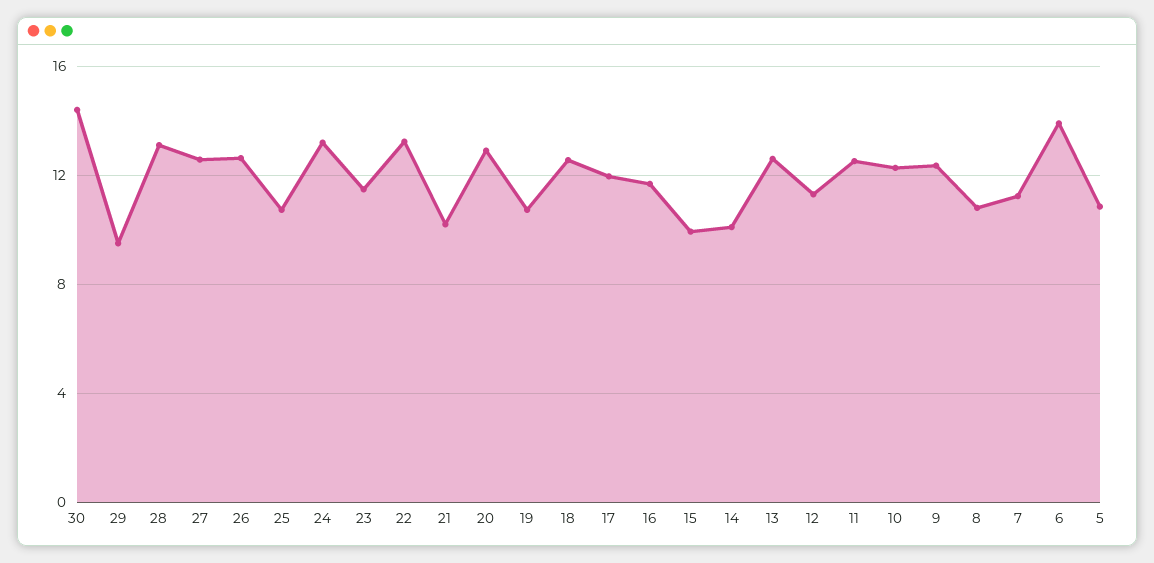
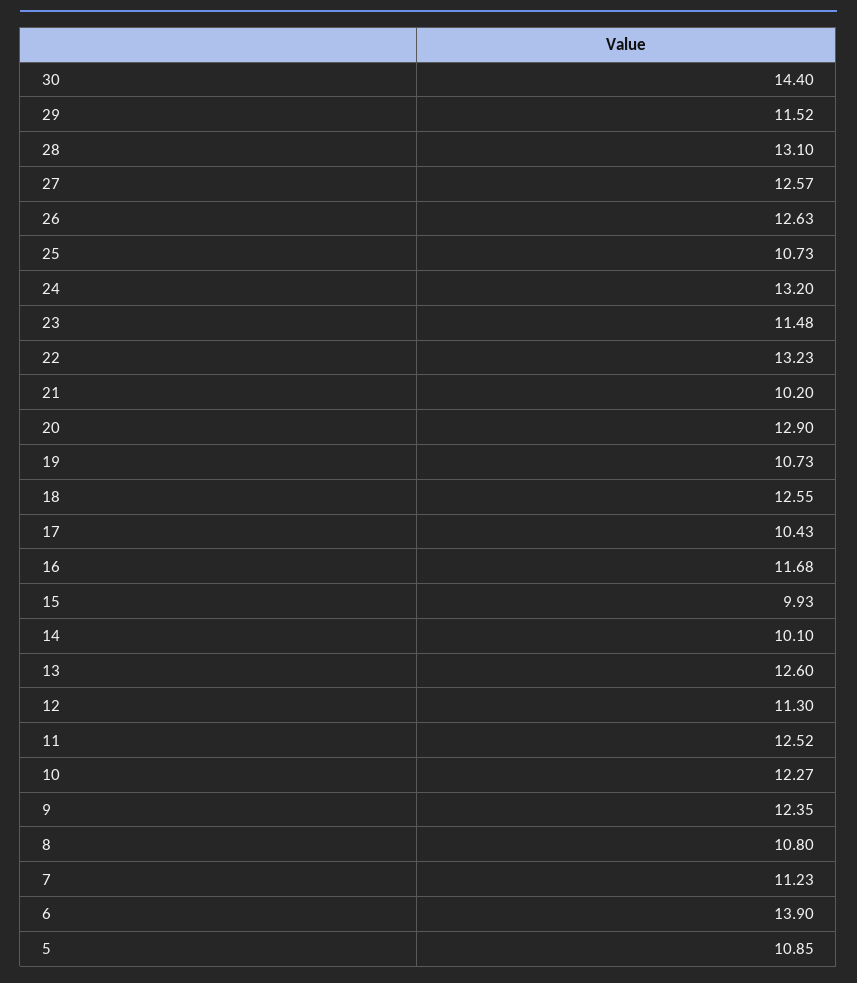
  {
    "30": 14.4,
-   "29": 9.5,
+   "29": 11.52,
    "28": 13.1,
    "27": 12.57,
    "26": 12.63,
    "25": 10.73,
    "24": 13.2,
    "23": 11.48,
    "22": 13.23,
    "21": 10.2,
    "20": 12.9,
    "19": 10.73,
    "18": 12.55,
-   "17": 12,
+   "17": 10.43,
    "16": 11.68,
    "15": 9.93,
    "14": 10.1,
    "13": 12.6,
    "12": 11.3,
    "11": 12.52,
    "10": 12.27,
    "9": 12.35,
    "8": 10.8,
    "7": 11.23,
    "6": 13.9,
    "5": 10.85
  }

